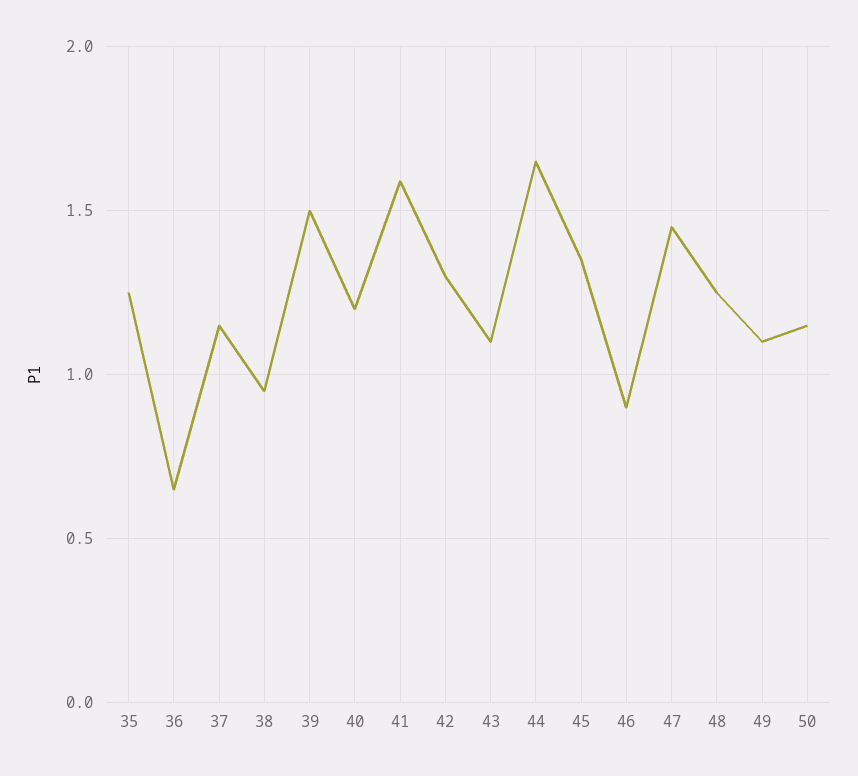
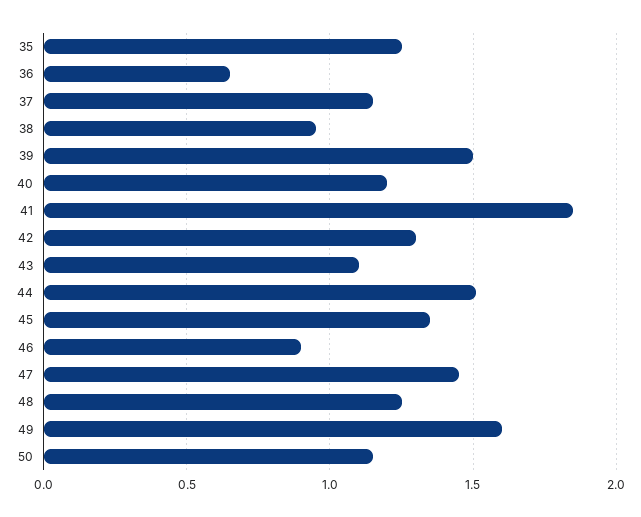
  {
    "35": 1.25,
    "36": 0.65,
    "37": 1.15,
    "38": 0.95,
    "39": 1.5,
    "40": 1.2,
-   "41": 1.6,
+   "41": 1.85,
    "42": 1.3,
    "43": 1.1,
-   "44": 1.65,
+   "44": 1.5,
    "45": 1.35,
    "46": 0.9,
    "47": 1.45,
    "48": 1.25,
-   "49": 1.1,
+   "49": 1.6,
    "50": 1.15
  }

